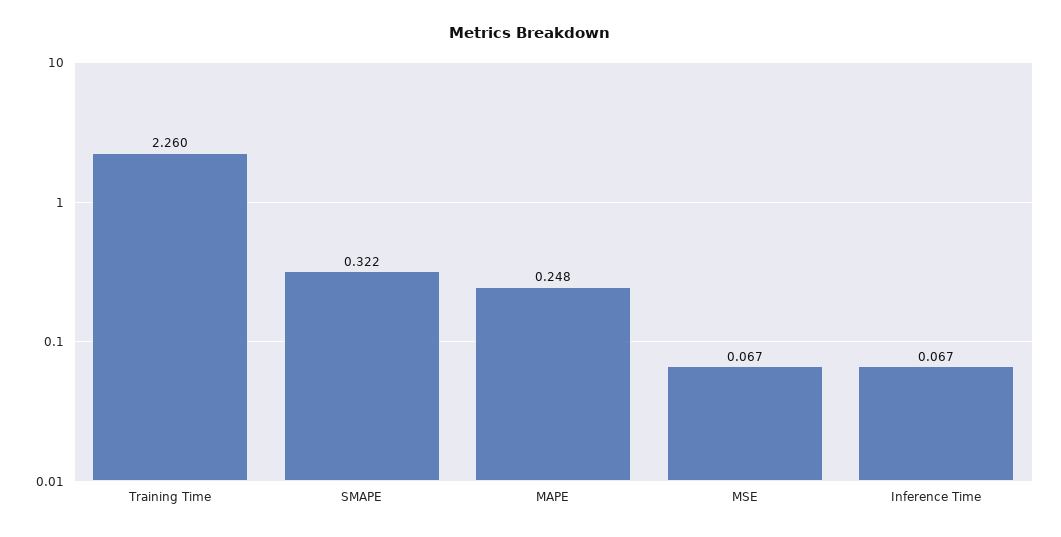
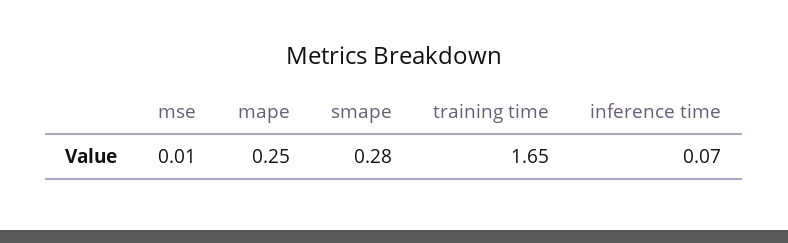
  {
-   "Training Time": 2.26,
+   "Training Time": 1.65,
-   "SMAPE": 0.322,
+   "SMAPE": 0.28,
    "MAPE": 0.248,
-   "MSE": 0.067,
+   "MSE": 0.01,
    "Inference Time": 0.067
  }

